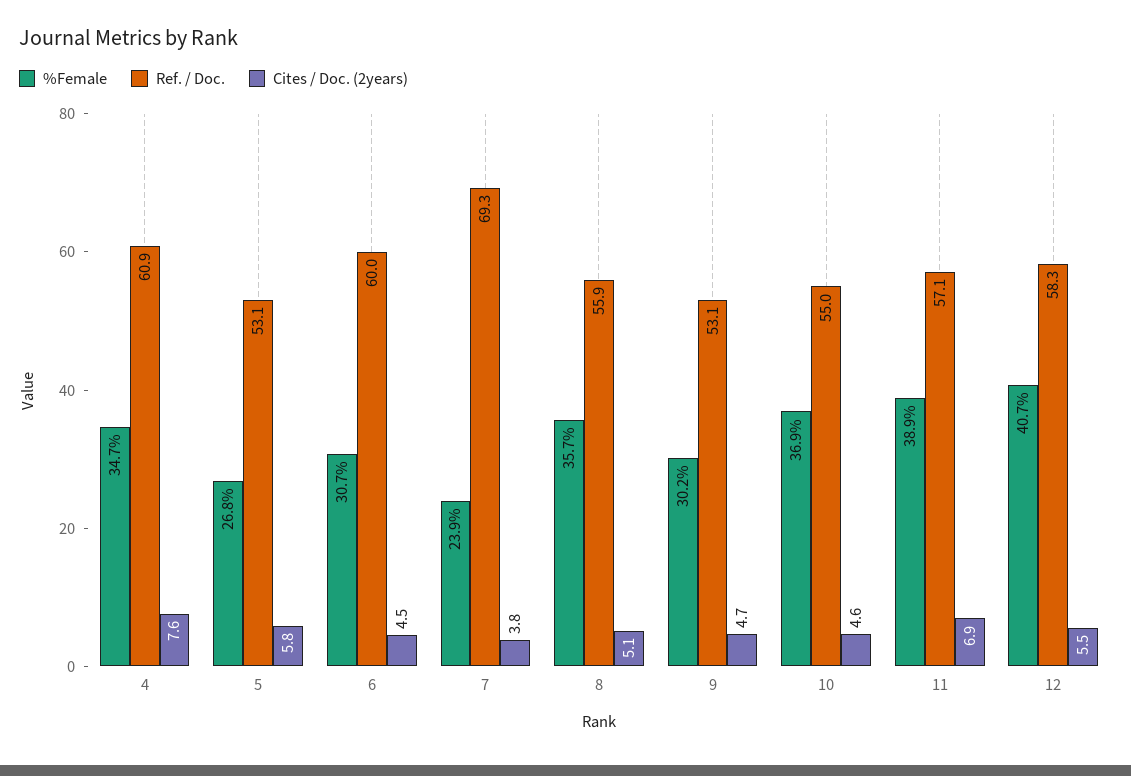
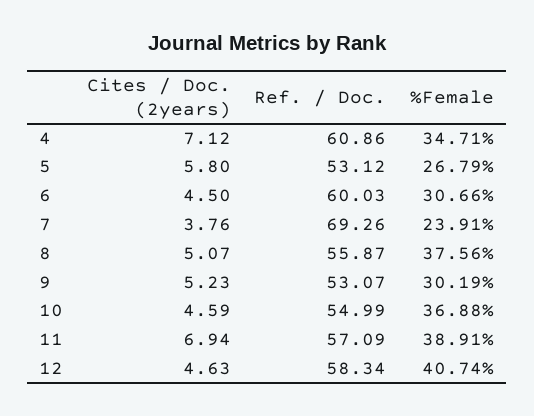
  {
    "%Female": {
      "4": 34.71,
      "5": 26.79,
      "6": 30.66,
      "7": 23.91,
-     "8": 35.7,
+     "8": 37.56,
      "9": 30.19,
      "10": 36.88,
      "11": 38.91,
      "12": 40.74
    },
    "Ref. / Doc.": {
      "4": 60.86,
      "5": 53.12,
      "6": 60.03,
      "7": 69.26,
      "8": 55.87,
      "9": 53.07,
      "10": 54.99,
      "11": 57.09,
      "12": 58.34
    },
    "Cites / Doc. (2years)": {
-     "4": 7.6,
+     "4": 7.12,
      "5": 5.8,
      "6": 4.5,
      "7": 3.76,
      "8": 5.07,
-     "9": 4.7,
+     "9": 5.23,
      "10": 4.59,
      "11": 6.94,
-     "12": 5.5
+     "12": 4.63
    }
  }

